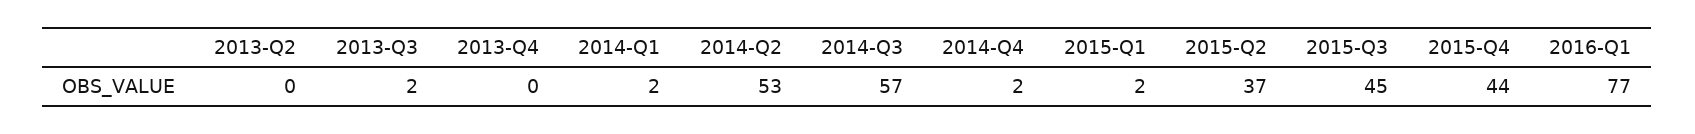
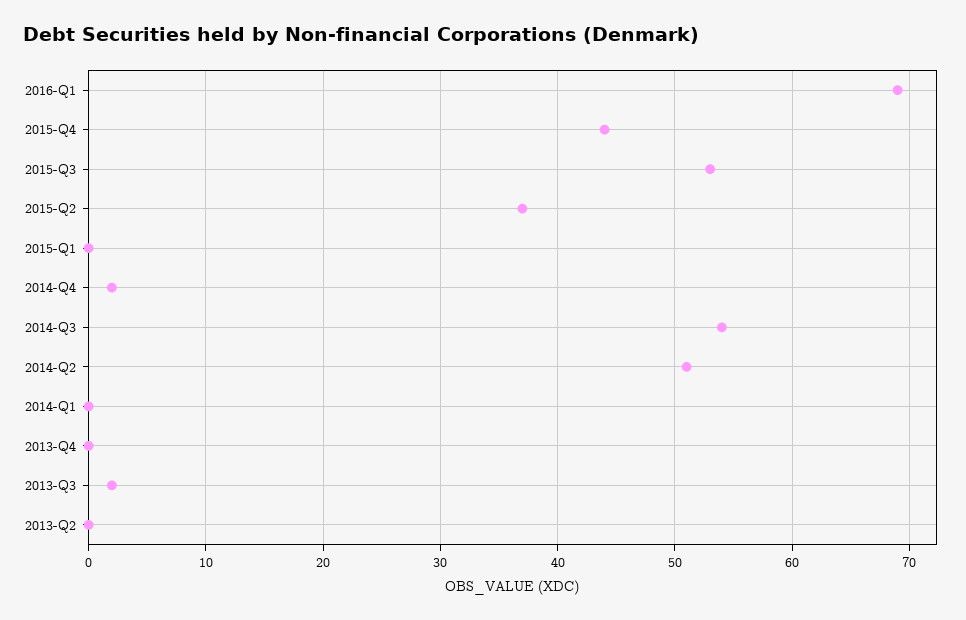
  {
    "2013-Q2": 0,
    "2013-Q3": 2,
    "2013-Q4": 0,
-   "2014-Q1": 2,
+   "2014-Q1": 0,
-   "2014-Q2": 53,
+   "2014-Q2": 51,
-   "2014-Q3": 57,
+   "2014-Q3": 54,
    "2014-Q4": 2,
-   "2015-Q1": 2,
+   "2015-Q1": 0,
    "2015-Q2": 37,
-   "2015-Q3": 45,
+   "2015-Q3": 53,
    "2015-Q4": 44,
-   "2016-Q1": 77
+   "2016-Q1": 69
  }

